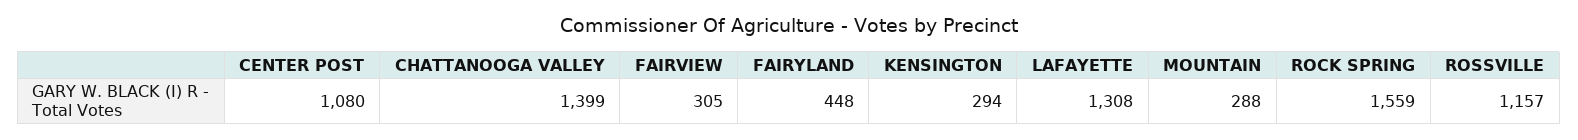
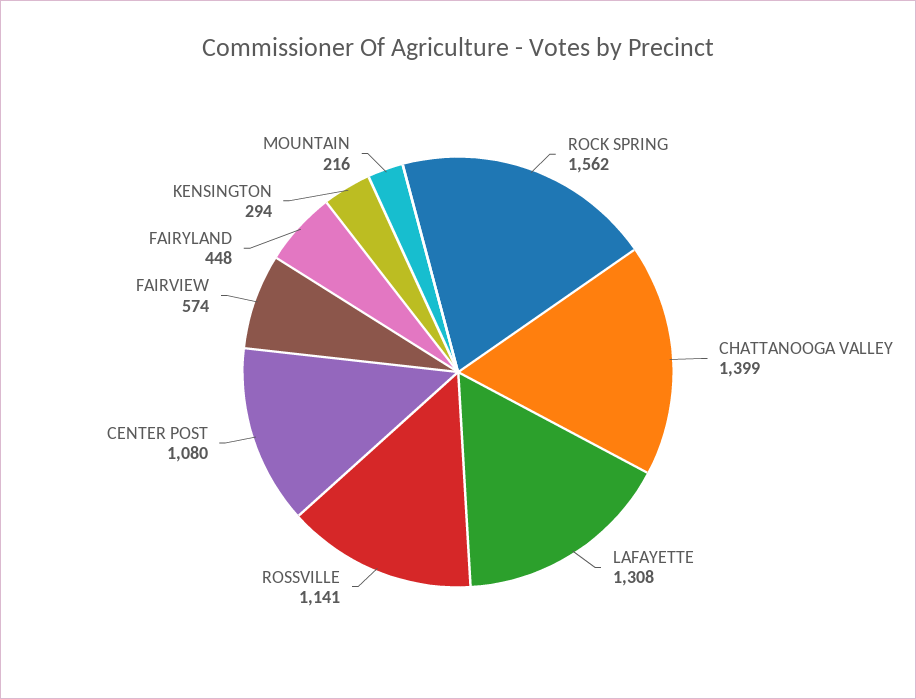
  {
    "CENTER POST": 1080,
    "CHATTANOOGA VALLEY": 1399,
-   "FAIRVIEW": 305,
+   "FAIRVIEW": 574,
    "FAIRYLAND": 448,
    "KENSINGTON": 294,
    "LAFAYETTE": 1308,
-   "MOUNTAIN": 288,
+   "MOUNTAIN": 216,
-   "ROCK SPRING": 1559,
+   "ROCK SPRING": 1562,
-   "ROSSVILLE": 1157
+   "ROSSVILLE": 1141
  }

